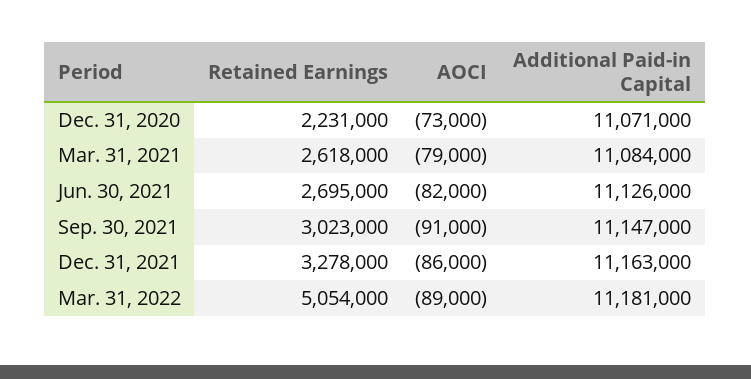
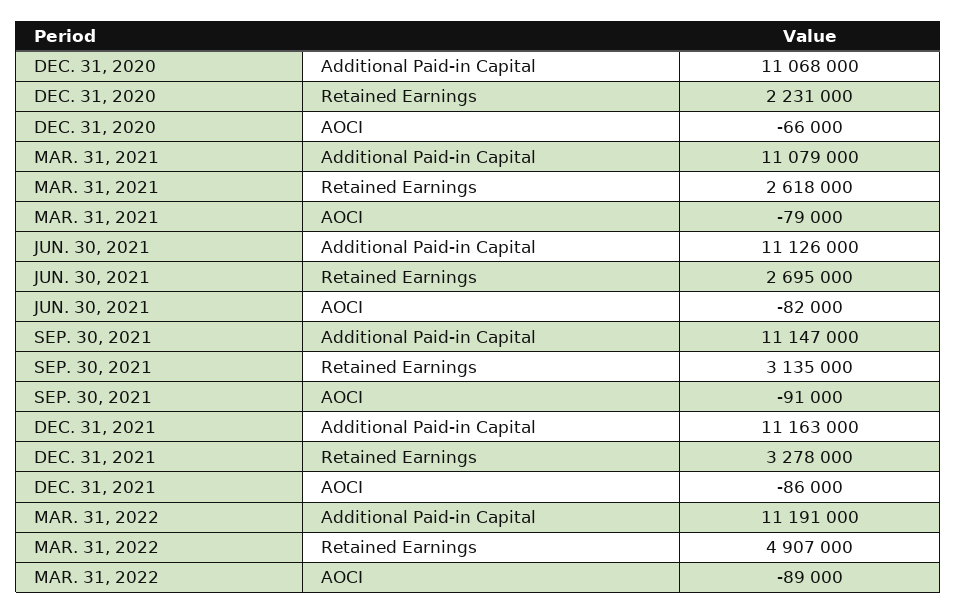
  {
    "Retained Earnings": {
      "Dec. 31, 2020": 2231000,
      "Mar. 31, 2021": 2618000,
      "Jun. 30, 2021": 2695000,
-     "Sep. 30, 2021": 3023000,
+     "Sep. 30, 2021": 3135000,
      "Dec. 31, 2021": 3278000,
-     "Mar. 31, 2022": 5054000
+     "Mar. 31, 2022": 4907000
    },
    "AOCI": {
-     "Dec. 31, 2020": -73000,
+     "Dec. 31, 2020": -66000,
      "Mar. 31, 2021": -79000,
      "Jun. 30, 2021": -82000,
      "Sep. 30, 2021": -91000,
      "Dec. 31, 2021": -86000,
      "Mar. 31, 2022": -89000
    },
    "Additional Paid-in Capital": {
-     "Dec. 31, 2020": 11071000,
+     "Dec. 31, 2020": 11068000,
-     "Mar. 31, 2021": 11084000,
+     "Mar. 31, 2021": 11079000,
      "Jun. 30, 2021": 11126000,
      "Sep. 30, 2021": 11147000,
      "Dec. 31, 2021": 11163000,
-     "Mar. 31, 2022": 11181000
+     "Mar. 31, 2022": 11191000
    }
  }

